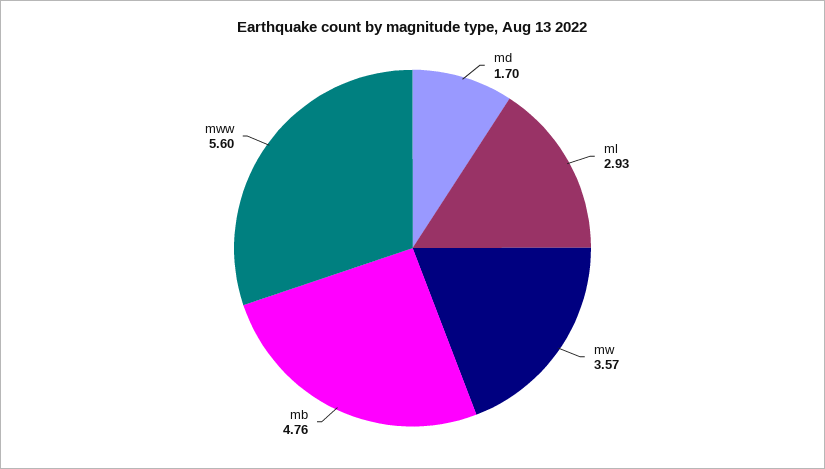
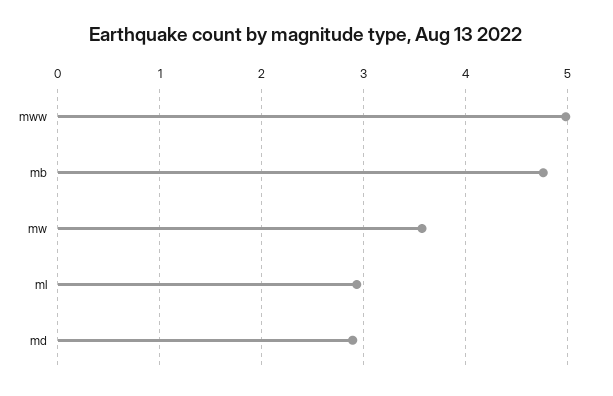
  {
-   "md": 1.7,
+   "md": 2.9,
    "ml": 2.93,
    "mw": 3.57,
    "mb": 4.76,
-   "mww": 5.6
+   "mww": 5
  }

